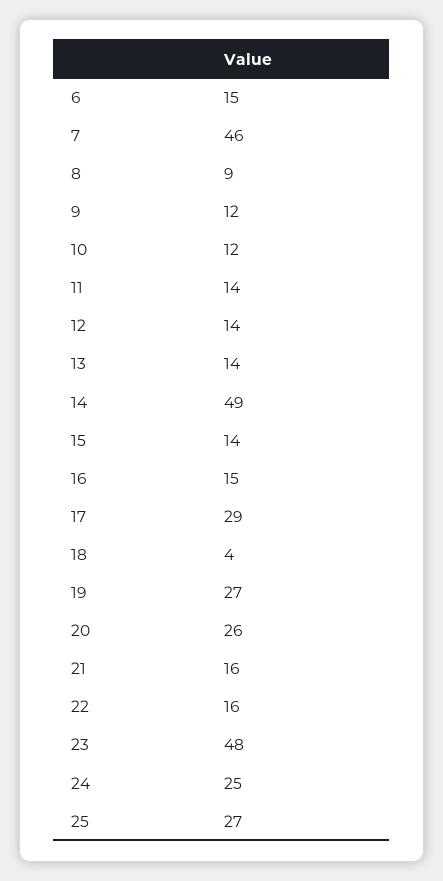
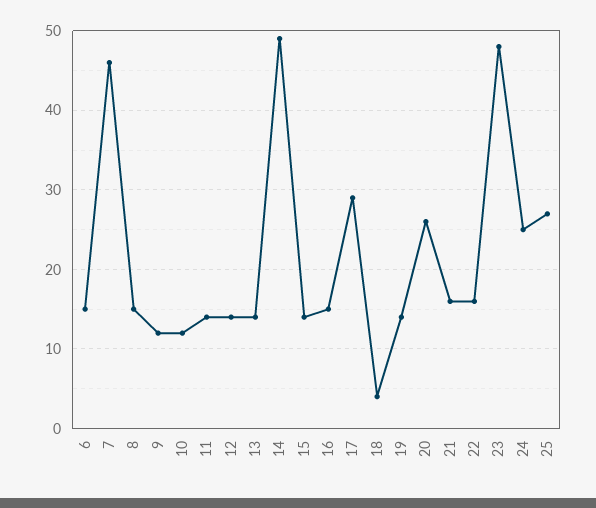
  {
    "6": 15,
    "7": 46,
-   "8": 9,
+   "8": 15,
    "9": 12,
    "10": 12,
    "11": 14,
    "12": 14,
    "13": 14,
    "14": 49,
    "15": 14,
    "16": 15,
    "17": 29,
    "18": 4,
-   "19": 27,
+   "19": 14,
    "20": 26,
    "21": 16,
    "22": 16,
    "23": 48,
    "24": 25,
    "25": 27
  }

